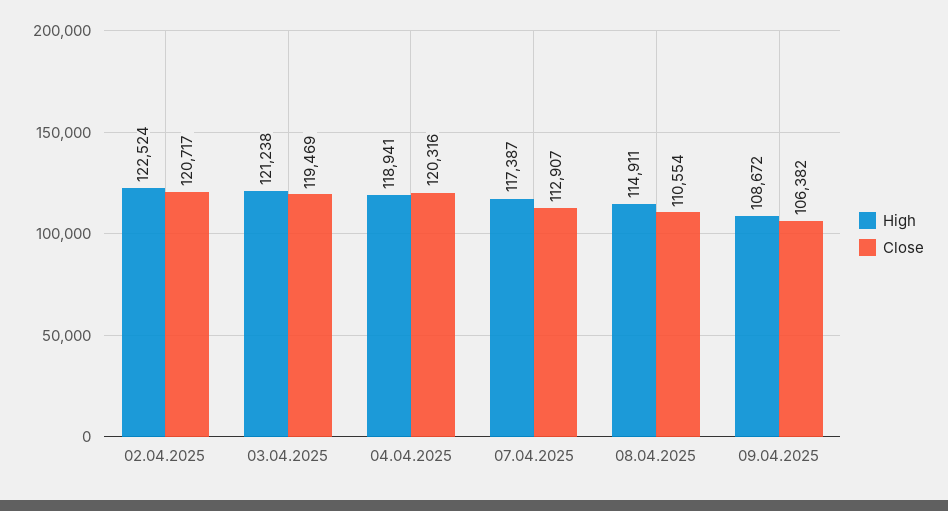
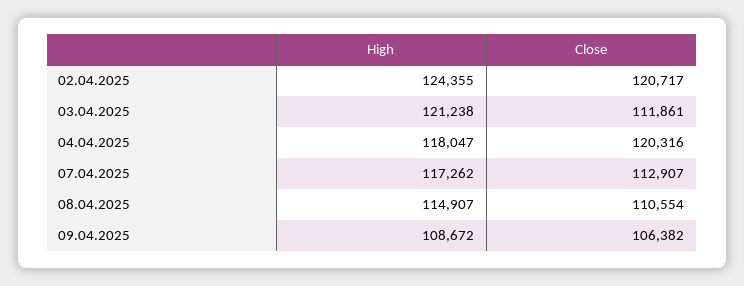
  {
    "High": {
-     "02.04.2025": 122524,
+     "02.04.2025": 124355,
      "03.04.2025": 121238,
-     "04.04.2025": 118941,
+     "04.04.2025": 118047,
-     "07.04.2025": 117387,
+     "07.04.2025": 117262,
-     "08.04.2025": 114911,
+     "08.04.2025": 114907,
      "09.04.2025": 108672
    },
    "Close": {
      "02.04.2025": 120717,
-     "03.04.2025": 119469,
+     "03.04.2025": 111861,
      "04.04.2025": 120316,
      "07.04.2025": 112907,
      "08.04.2025": 110554,
      "09.04.2025": 106382
    }
  }

